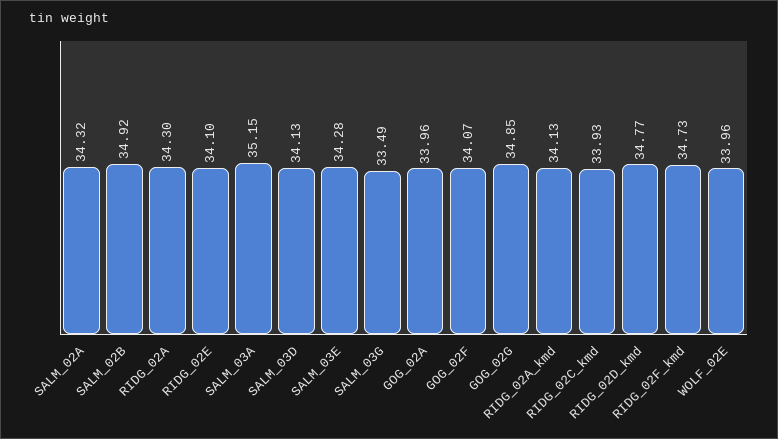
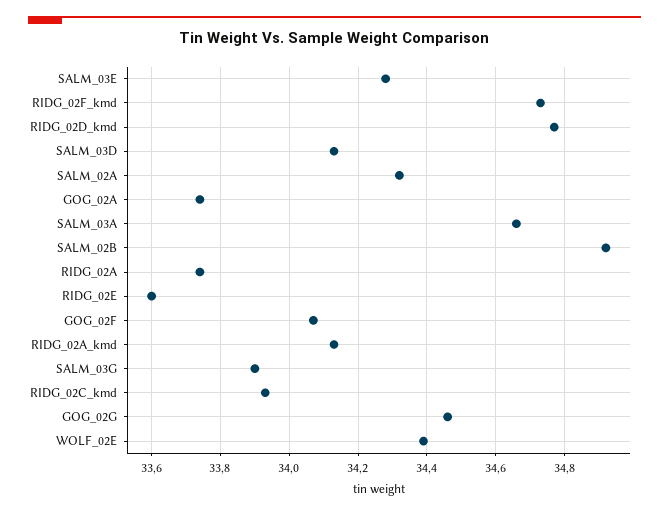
  {
    "SALM_02A": 34.32,
    "SALM_02B": 34.92,
-   "RIDG_02A": 34.3,
+   "RIDG_02A": 33.75,
-   "RIDG_02E": 34.1,
+   "RIDG_02E": 33.6,
-   "SALM_03A": 35.15,
+   "SALM_03A": 34.65,
    "SALM_03D": 34.13,
    "SALM_03E": 34.28,
-   "SALM_03G": 33.49,
+   "SALM_03G": 33.9,
-   "GOG_02A": 33.96,
+   "GOG_02A": 33.75,
    "GOG_02F": 34.07,
-   "GOG_02G": 34.85,
+   "GOG_02G": 34.45,
    "RIDG_02A_kmd": 34.13,
    "RIDG_02C_kmd": 33.93,
    "RIDG_02D_kmd": 34.77,
    "RIDG_02F_kmd": 34.73,
-   "WOLF_02E": 33.96
+   "WOLF_02E": 34.4
  }

